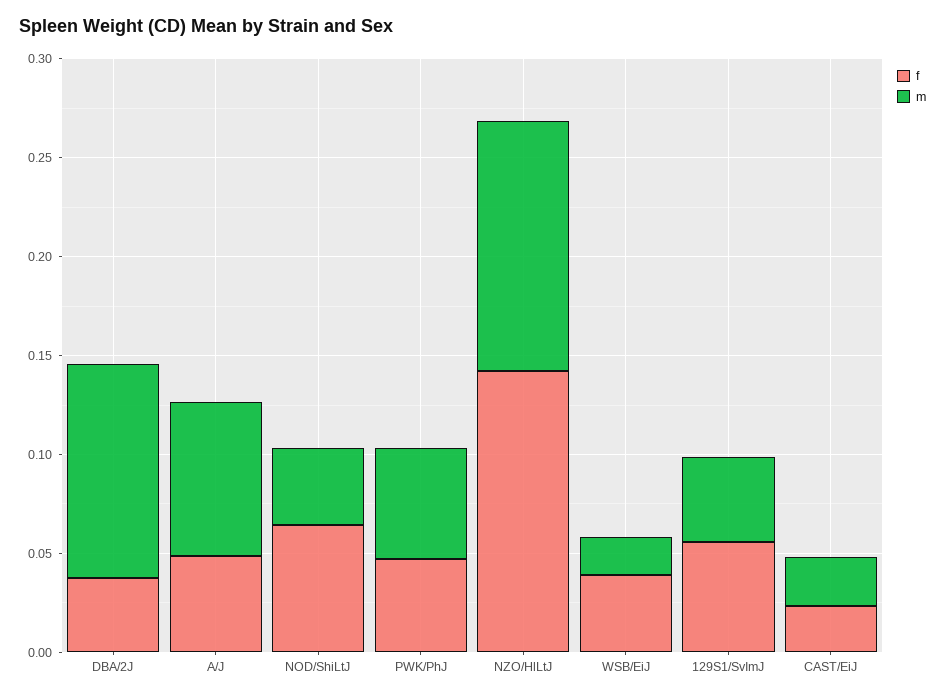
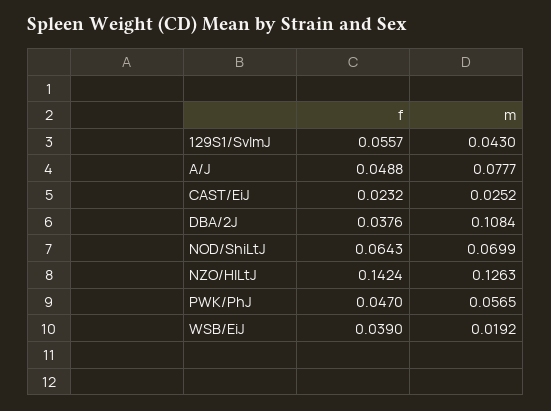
  {
    "f": {
      "DBA/2J": 0.0376,
      "A/J": 0.0488,
      "NOD/ShiLtJ": 0.0643,
      "PWK/PhJ": 0.047,
      "NZO/HlLtJ": 0.1424,
      "WSB/EiJ": 0.039,
      "129S1/SvImJ": 0.0557,
      "CAST/EiJ": 0.0232
    },
    "m": {
      "DBA/2J": 0.1084,
      "A/J": 0.0777,
-     "NOD/ShiLtJ": 0.04,
+     "NOD/ShiLtJ": 0.0699,
      "PWK/PhJ": 0.0565,
      "NZO/HlLtJ": 0.1263,
      "WSB/EiJ": 0.0192,
      "129S1/SvImJ": 0.043,
      "CAST/EiJ": 0.0252
    }
  }

